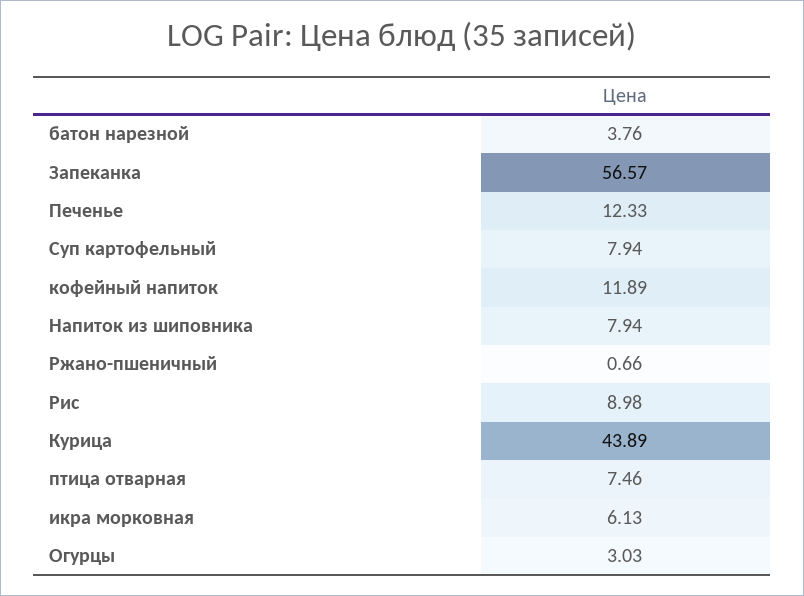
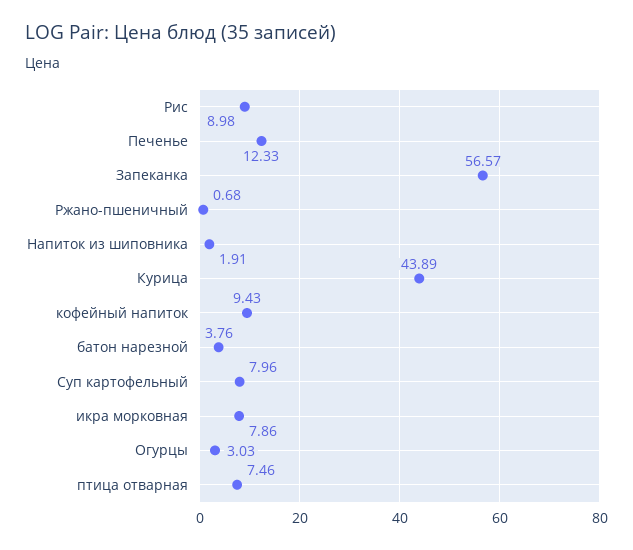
  {
    "батон нарезной": 3.76,
    "Запеканка": 56.57,
    "Печенье": 12.33,
-   "Суп картофельный": 7.94,
+   "Суп картофельный": 7.96,
-   "кофейный напиток": 11.89,
+   "кофейный напиток": 9.43,
-   "Напиток из шиповника": 7.94,
+   "Напиток из шиповника": 1.91,
-   "Ржано-пшеничный": 0.66,
+   "Ржано-пшеничный": 0.68,
    "Рис": 8.98,
    "Курица": 43.89,
    "птица отварная": 7.46,
-   "икра морковная": 6.13,
+   "икра морковная": 7.86,
    "Огурцы": 3.03
  }

